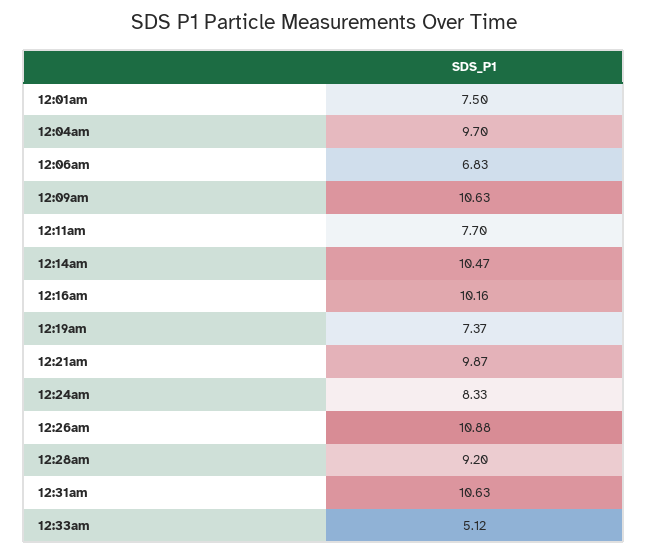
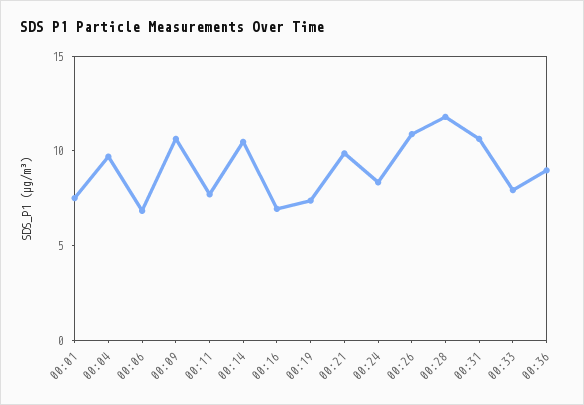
  {
    "12:01am": 7.5,
    "12:04am": 9.7,
    "12:06am": 6.83,
    "12:09am": 10.63,
    "12:11am": 7.7,
    "12:14am": 10.47,
-   "12:16am": 10.16,
+   "12:16am": 7,
    "12:19am": 7.37,
    "12:21am": 9.87,
    "12:24am": 8.33,
    "12:26am": 10.88,
-   "12:28am": 9.2,
+   "12:28am": 12,
    "12:31am": 10.63,
-   "12:33am": 5.12
+   "12:33am": 8,
+   "00:36": 9
  }

